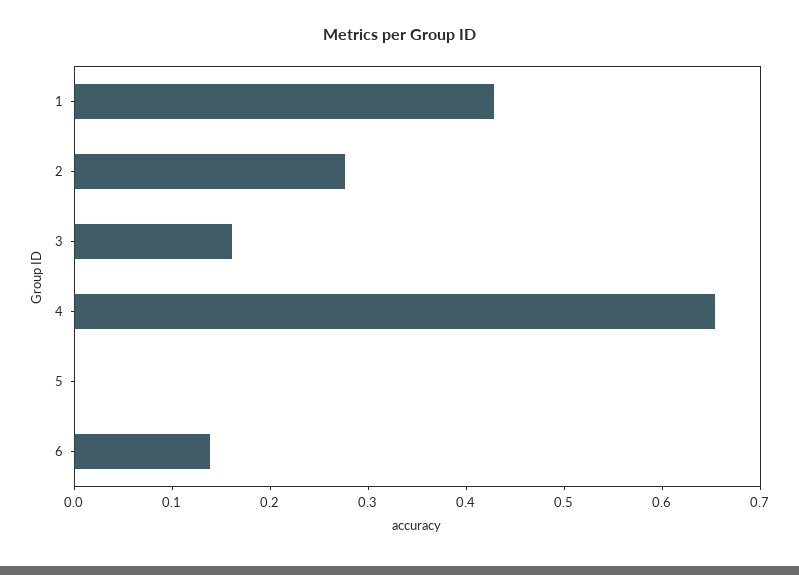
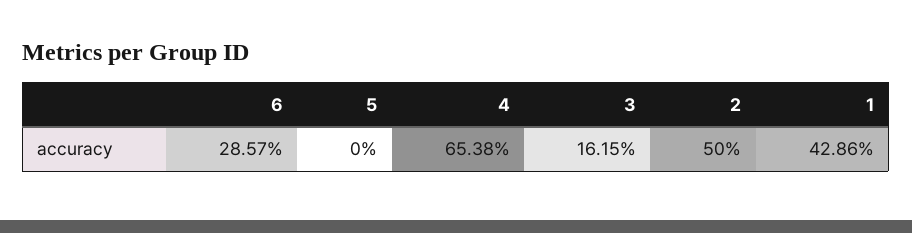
  {
    "1": 0.4286,
-   "2": 0.28,
+   "2": 0.5,
    "3": 0.1615,
    "4": 0.6538,
    "5": 0,
-   "6": 0.14
+   "6": 0.2857
  }

